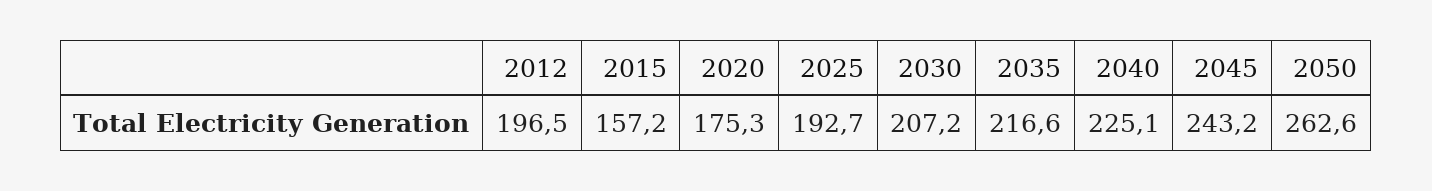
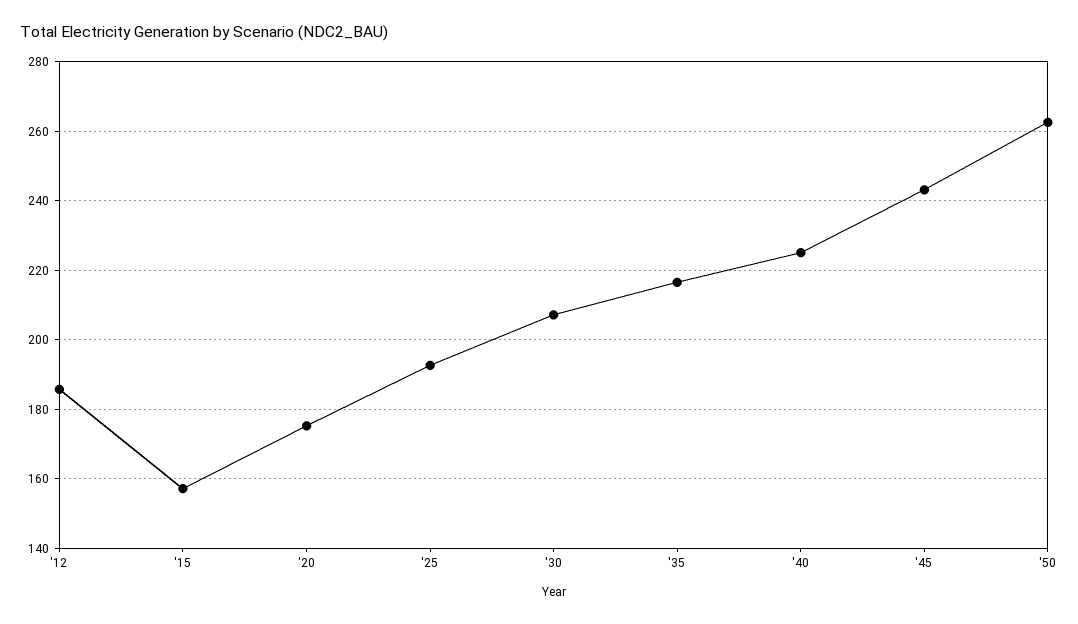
  {
-   "2012": 196.5,
+   "2012": 186,
    "2015": 157.2,
    "2020": 175.3,
    "2025": 192.7,
    "2030": 207.2,
    "2035": 216.6,
    "2040": 225.1,
    "2045": 243.2,
    "2050": 262.6
  }

